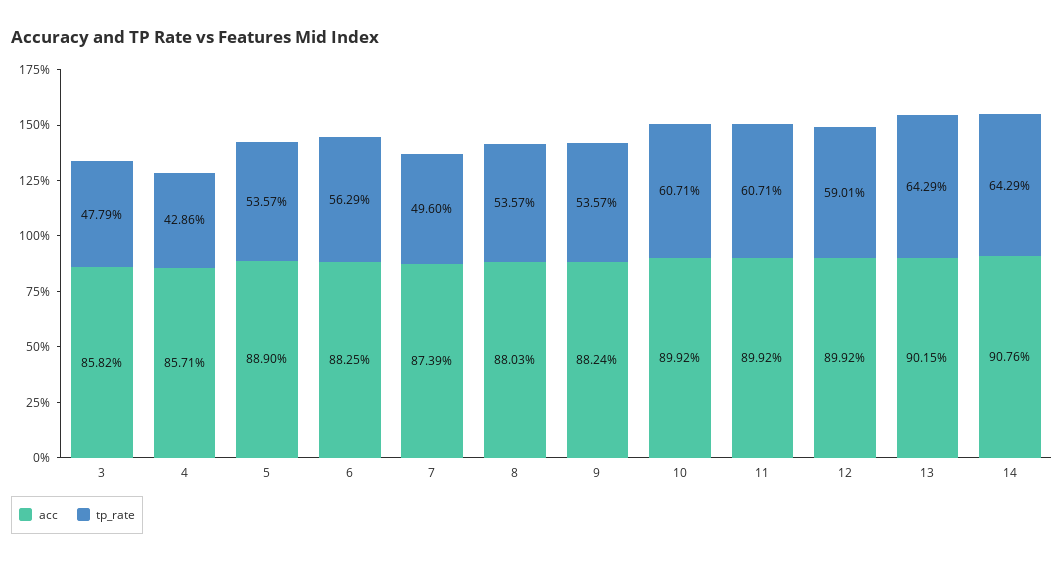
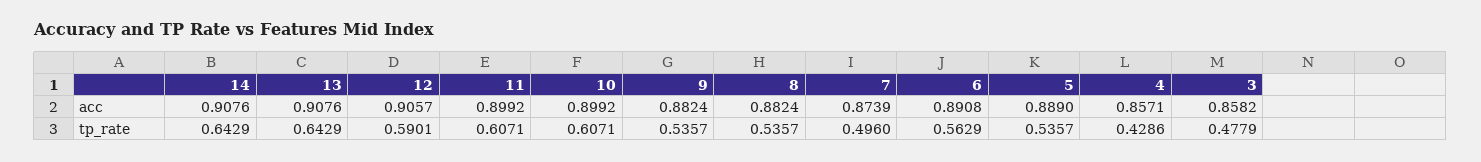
  {
    "acc": {
      "3": 0.8582,
      "4": 0.8571,
      "5": 0.889,
-     "6": 0.8825,
+     "6": 0.8908,
      "7": 0.8739,
-     "8": 0.8803,
+     "8": 0.8824,
      "9": 0.8824,
      "10": 0.8992,
      "11": 0.8992,
-     "12": 0.8992,
+     "12": 0.9057,
-     "13": 0.9015,
+     "13": 0.9076,
      "14": 0.9076
    },
    "tp_rate": {
      "3": 0.4779,
      "4": 0.4286,
      "5": 0.5357,
      "6": 0.5629,
      "7": 0.496,
      "8": 0.5357,
      "9": 0.5357,
      "10": 0.6071,
      "11": 0.6071,
      "12": 0.5901,
      "13": 0.6429,
      "14": 0.6429
    }
  }

